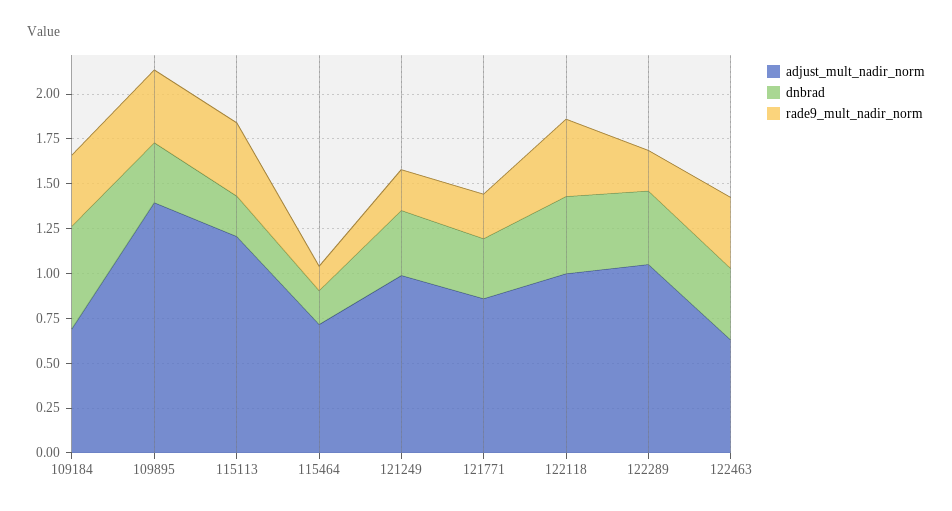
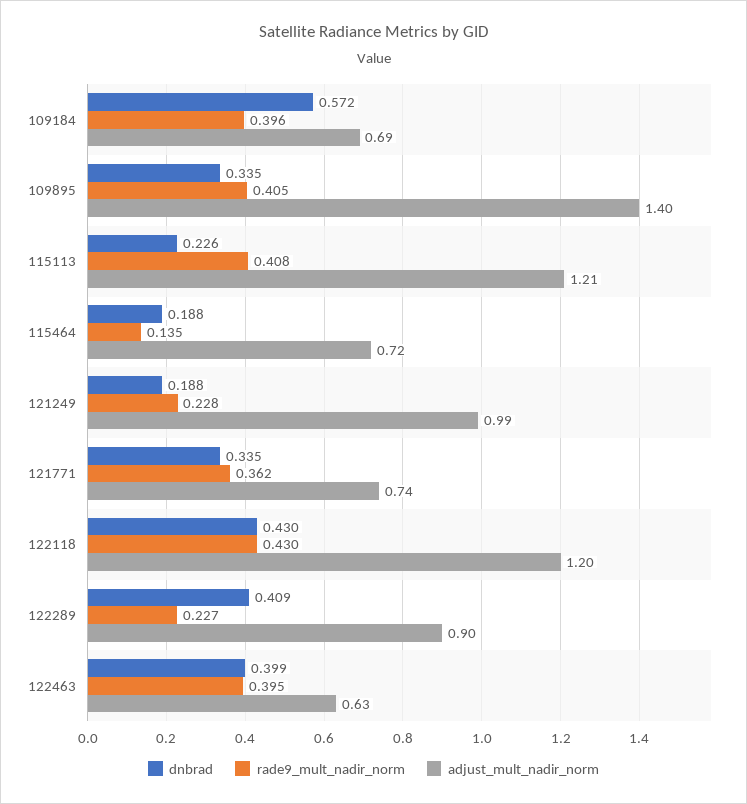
  {
    "adjust_mult_nadir_norm": {
      "109184": 0.69,
      "109895": 1.4,
      "115113": 1.21,
      "115464": 0.72,
      "121249": 0.99,
-     "121771": 0.85,
+     "121771": 0.74,
-     "122118": 1,
+     "122118": 1.2,
-     "122289": 1.05,
+     "122289": 0.9,
      "122463": 0.63
    },
    "dnbrad": {
      "109184": 0.572,
      "109895": 0.335,
      "115113": 0.226,
      "115464": 0.188,
-     "121249": 0.35,
+     "121249": 0.188,
      "121771": 0.335,
      "122118": 0.43,
      "122289": 0.409,
      "122463": 0.399
    },
    "rade9_mult_nadir_norm": {
      "109184": 0.396,
      "109895": 0.405,
      "115113": 0.408,
      "115464": 0.135,
      "121249": 0.228,
-     "121771": 0.25,
+     "121771": 0.362,
      "122118": 0.43,
      "122289": 0.227,
      "122463": 0.395
    }
  }

